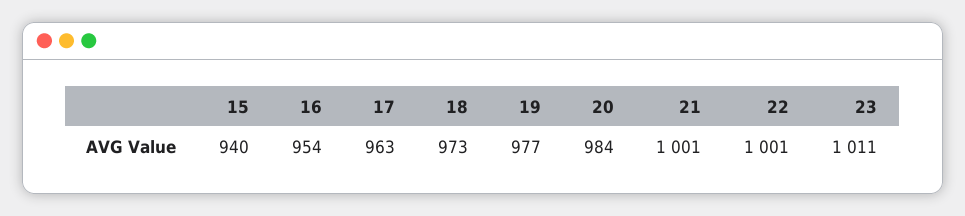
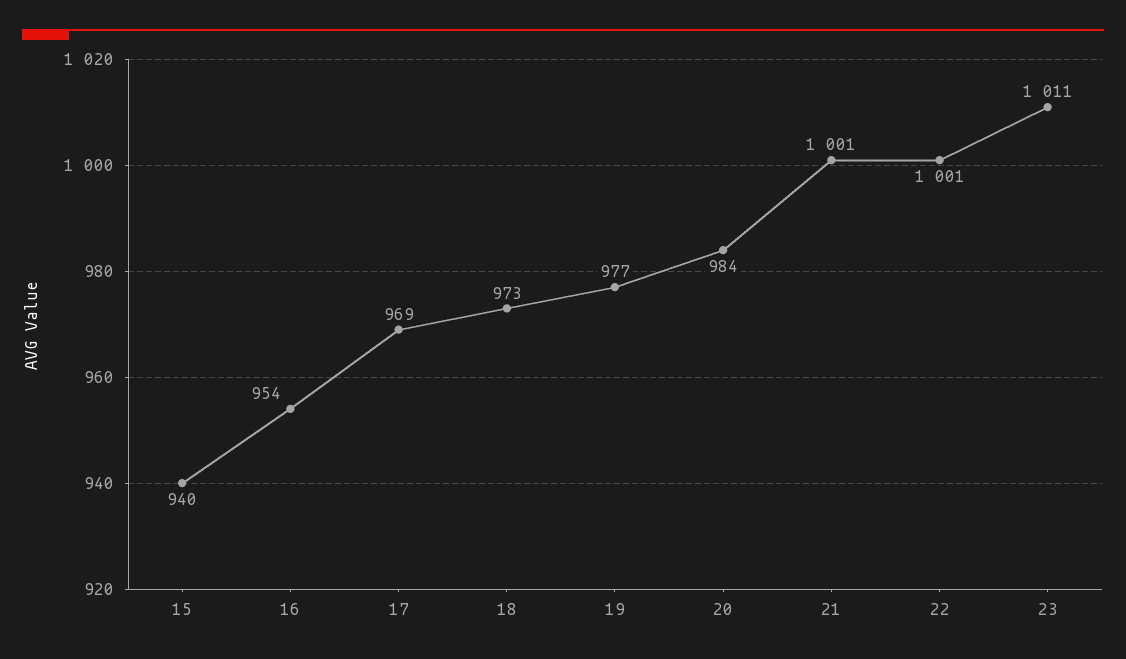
  {
    "15": 940,
    "16": 954,
-   "17": 963,
+   "17": 969,
    "18": 973,
    "19": 977,
    "20": 984,
    "21": 1001,
    "22": 1001,
    "23": 1011
  }

